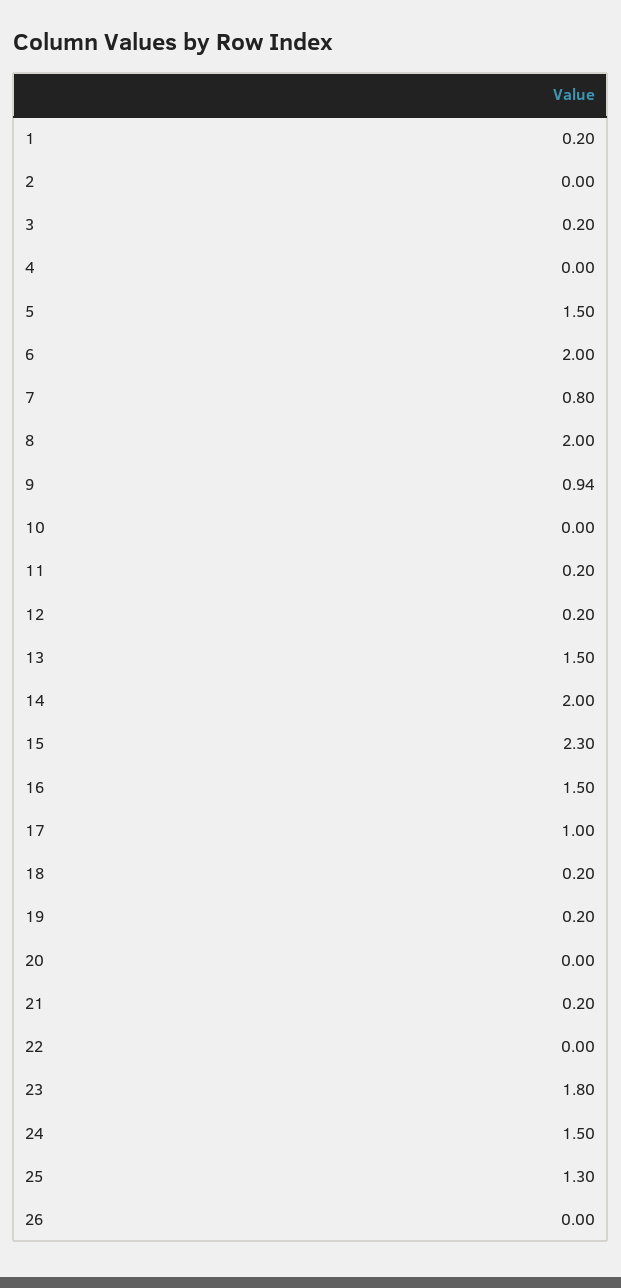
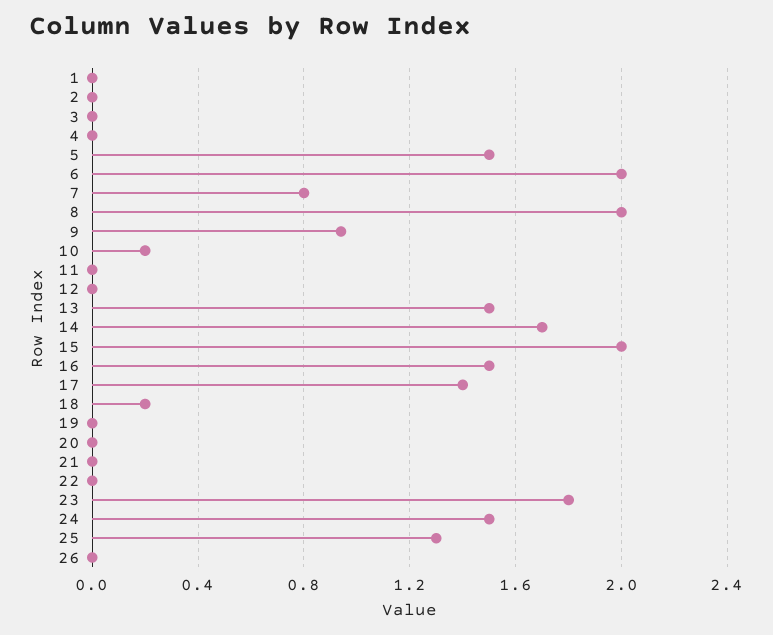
  {
-   "1": 0.2,
+   "1": 0,
    "2": 0,
-   "3": 0.2,
+   "3": 0,
    "4": 0,
    "5": 1.5,
    "6": 2,
    "7": 0.8,
    "8": 2,
    "9": 0.94,
-   "10": 0,
+   "10": 0.2,
-   "11": 0.2,
+   "11": 0,
-   "12": 0.2,
+   "12": 0,
    "13": 1.5,
-   "14": 2,
+   "14": 1.7,
-   "15": 2.3,
+   "15": 2,
    "16": 1.5,
-   "17": 1,
+   "17": 1.4,
    "18": 0.2,
-   "19": 0.2,
+   "19": 0,
    "20": 0,
-   "21": 0.2,
+   "21": 0,
    "22": 0,
    "23": 1.8,
    "24": 1.5,
    "25": 1.3,
    "26": 0
  }

